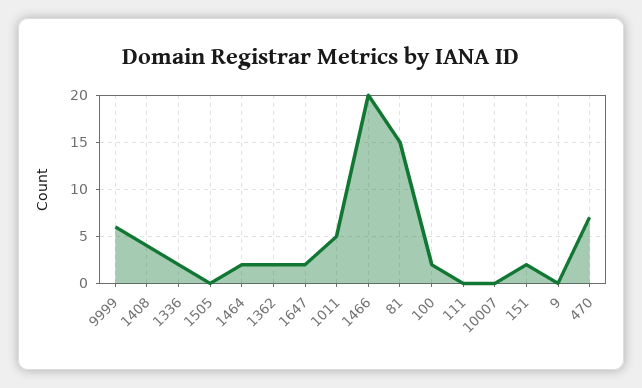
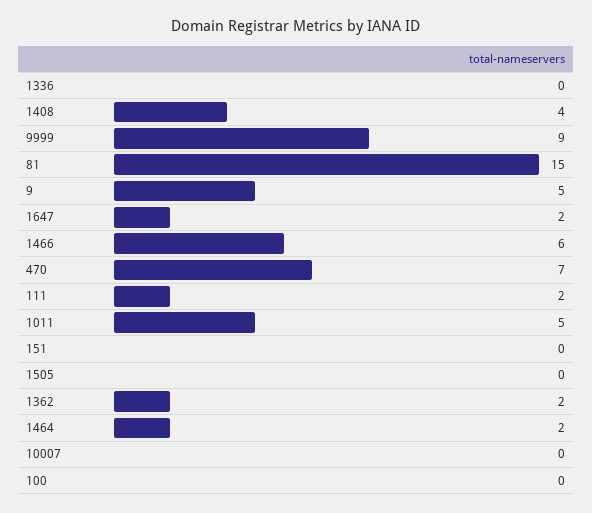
  {
-   "9999": 6,
+   "9999": 9,
    "1408": 4,
-   "1336": 2,
+   "1336": 0,
    "1505": 0,
    "1464": 2,
    "1362": 2,
    "1647": 2,
    "1011": 5,
-   "1466": 20,
+   "1466": 6,
    "81": 15,
-   "100": 2,
+   "100": 0,
-   "111": 0,
+   "111": 2,
    "10007": 0,
-   "151": 2,
+   "151": 0,
-   "9": 0,
+   "9": 5,
    "470": 7
  }

